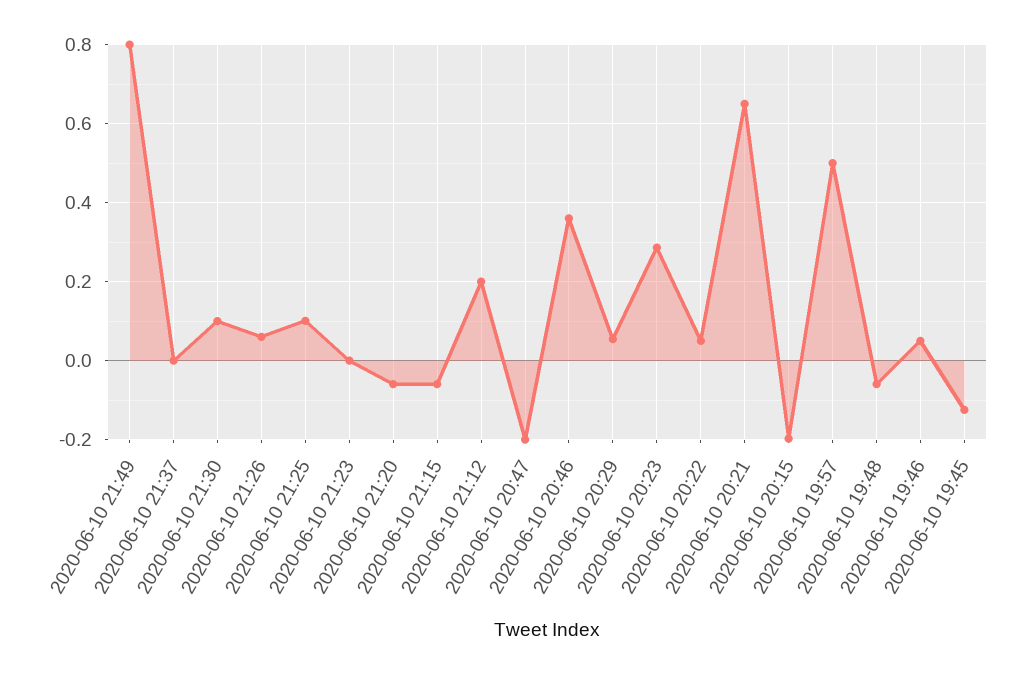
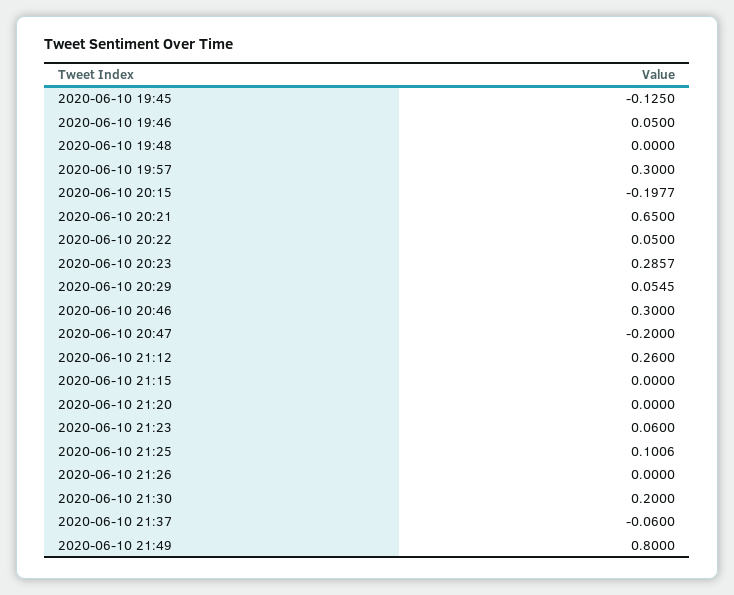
  {
    "2020-06-10 21:49": 0.8,
-   "2020-06-10 21:37": 0,
+   "2020-06-10 21:37": -0.06,
-   "2020-06-10 21:30": 0.1,
+   "2020-06-10 21:30": 0.2,
-   "2020-06-10 21:26": 0.06,
+   "2020-06-10 21:26": 0,
    "2020-06-10 21:25": 0.1006,
-   "2020-06-10 21:23": 0,
+   "2020-06-10 21:23": 0.06,
-   "2020-06-10 21:20": -0.06,
+   "2020-06-10 21:20": 0,
-   "2020-06-10 21:15": -0.06,
+   "2020-06-10 21:15": 0,
-   "2020-06-10 21:12": 0.2,
+   "2020-06-10 21:12": 0.26,
    "2020-06-10 20:47": -0.2,
-   "2020-06-10 20:46": 0.36,
+   "2020-06-10 20:46": 0.3,
    "2020-06-10 20:29": 0.0545,
    "2020-06-10 20:23": 0.2857,
    "2020-06-10 20:22": 0.05,
    "2020-06-10 20:21": 0.65,
    "2020-06-10 20:15": -0.1977,
-   "2020-06-10 19:57": 0.5,
+   "2020-06-10 19:57": 0.3,
-   "2020-06-10 19:48": -0.06,
+   "2020-06-10 19:48": 0,
    "2020-06-10 19:46": 0.05,
    "2020-06-10 19:45": -0.125
  }

